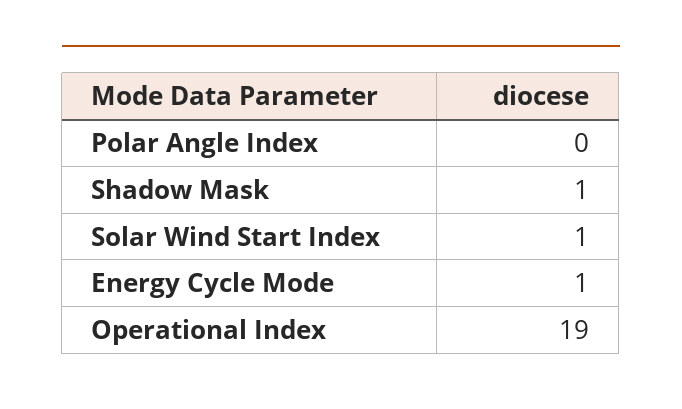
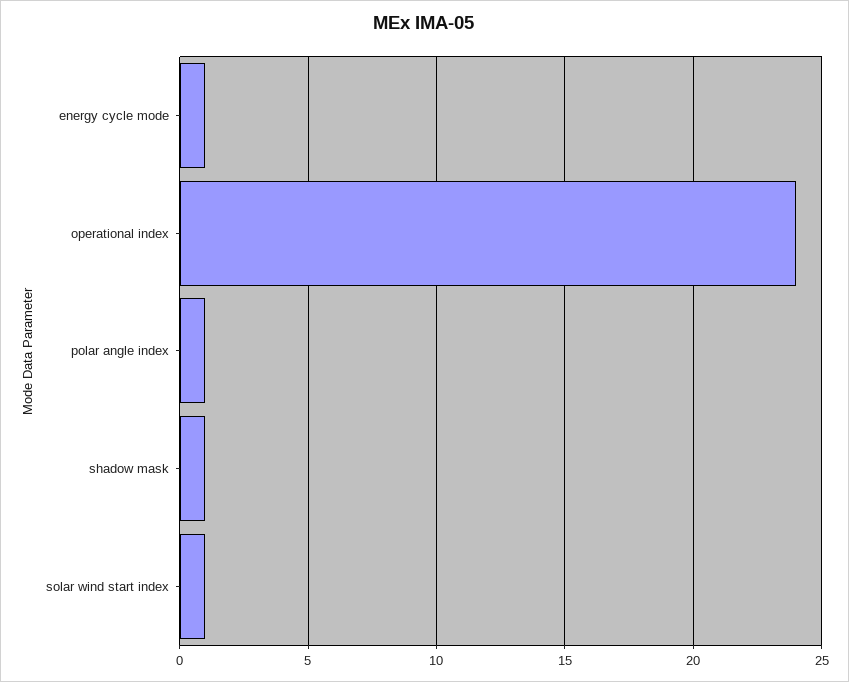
  {
-   "Polar Angle Index": 0,
+   "Polar Angle Index": 1,
    "Shadow Mask": 1,
    "Solar Wind Start Index": 1,
    "Energy Cycle Mode": 1,
-   "Operational Index": 19
+   "Operational Index": 24
  }

